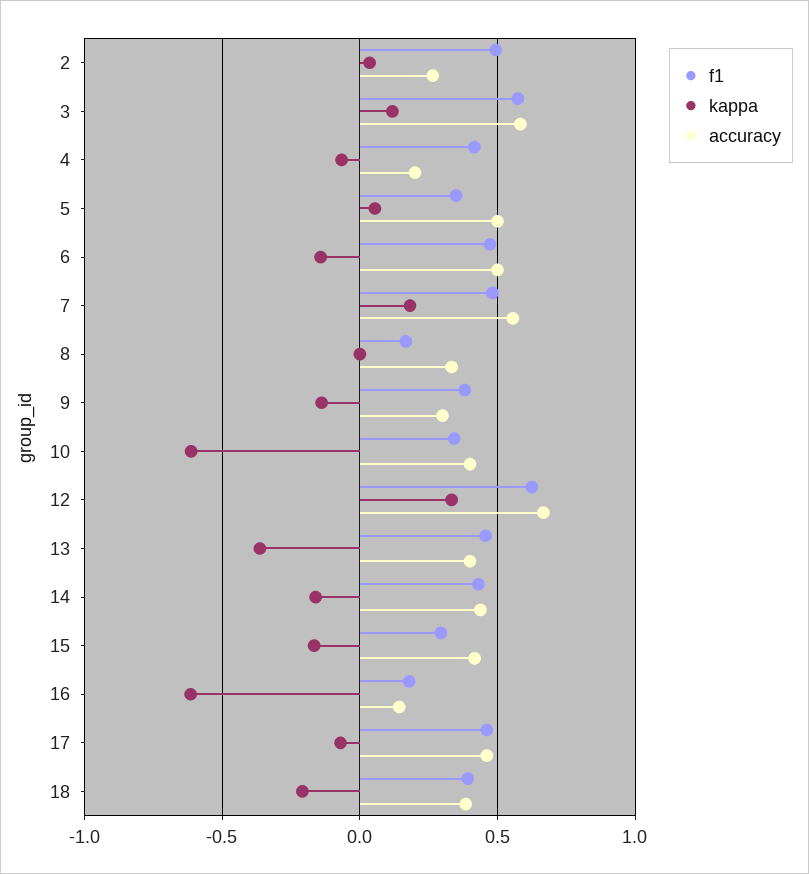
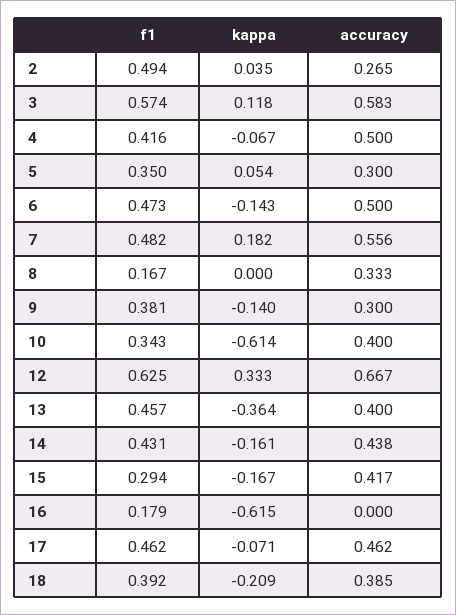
  {
    "f1": {
      "2": 0.494,
      "3": 0.574,
      "4": 0.416,
      "5": 0.35,
      "6": 0.473,
      "7": 0.482,
      "8": 0.167,
      "9": 0.381,
      "10": 0.343,
      "12": 0.625,
      "13": 0.457,
      "14": 0.431,
      "15": 0.294,
      "16": 0.179,
      "17": 0.462,
      "18": 0.392
    },
    "kappa": {
      "2": 0.035,
      "3": 0.118,
      "4": -0.067,
      "5": 0.054,
      "6": -0.143,
      "7": 0.182,
      "8": 0,
      "9": -0.14,
      "10": -0.614,
      "12": 0.333,
      "13": -0.364,
      "14": -0.161,
      "15": -0.167,
      "16": -0.615,
      "17": -0.071,
      "18": -0.209
    },
    "accuracy": {
      "2": 0.265,
      "3": 0.583,
-     "4": 0.2,
+     "4": 0.5,
-     "5": 0.5,
+     "5": 0.3,
      "6": 0.5,
      "7": 0.556,
      "8": 0.333,
      "9": 0.3,
      "10": 0.4,
      "12": 0.667,
      "13": 0.4,
      "14": 0.438,
      "15": 0.417,
-     "16": 0.15,
+     "16": 0,
      "17": 0.462,
      "18": 0.385
    }
  }

